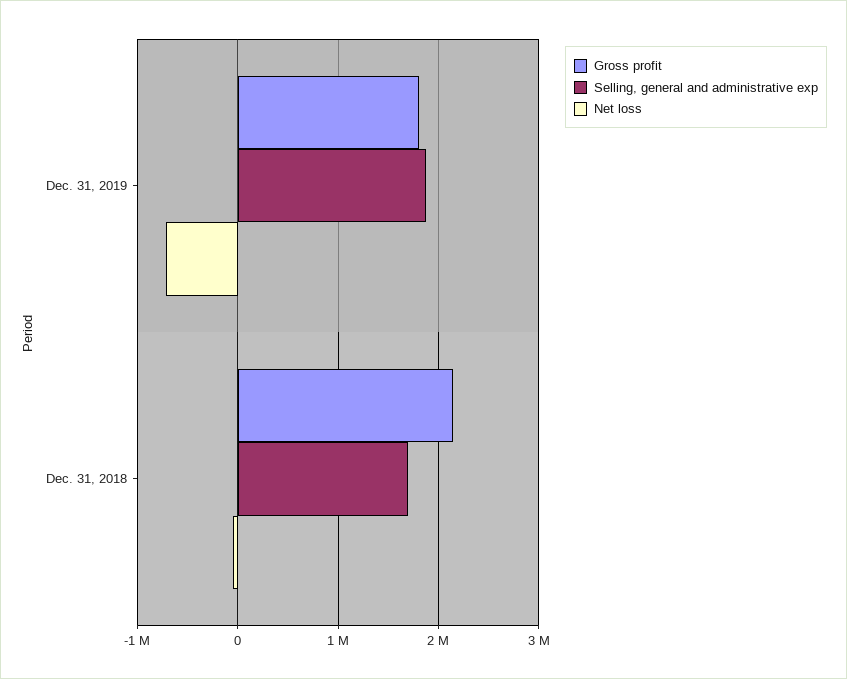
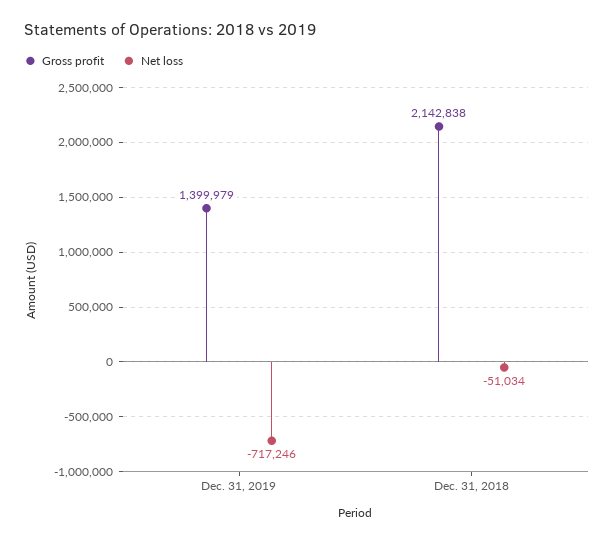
  {
    "Gross profit": {
-     "Dec. 31, 2019": 1800000,
+     "Dec. 31, 2019": 1399979,
      "Dec. 31, 2018": 2142838
    },
-   "Selling, general and administrative exp": {
-     "Dec. 31, 2019": 1900000,
-     "Dec. 31, 2018": 1700000
-   },
    "Net loss": {
      "Dec. 31, 2019": -717246,
      "Dec. 31, 2018": -51034
    }
  }

